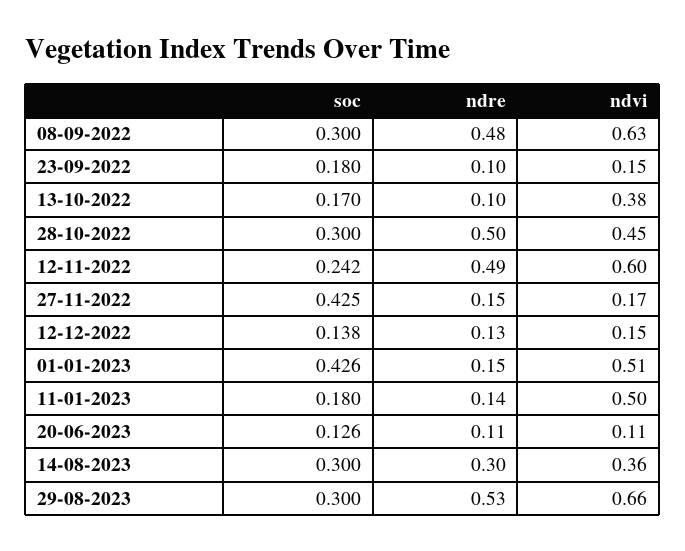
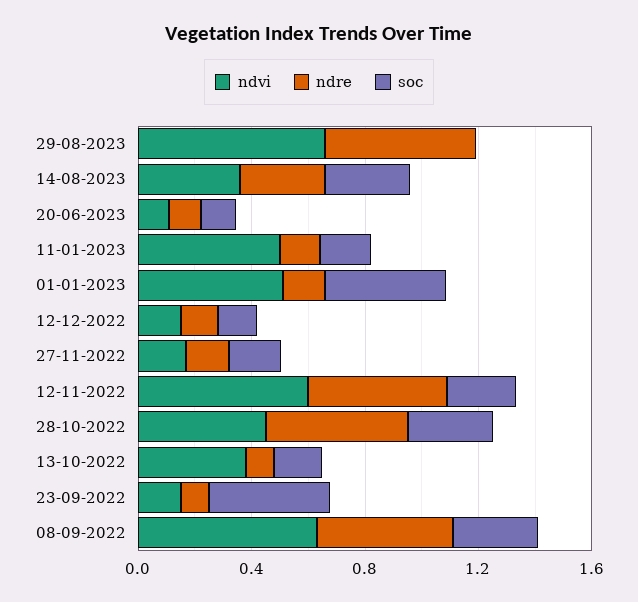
  {
    "soc": {
      "08-09-2022": 0.3,
-     "23-09-2022": 0.18,
+     "23-09-2022": 0.4,
      "13-10-2022": 0.17,
      "28-10-2022": 0.3,
      "12-11-2022": 0.242,
-     "27-11-2022": 0.425,
+     "27-11-2022": 0.2,
      "12-12-2022": 0.138,
      "01-01-2023": 0.426,
      "11-01-2023": 0.18,
      "20-06-2023": 0.126,
      "14-08-2023": 0.3,
-     "29-08-2023": 0.3
+     "29-08-2023": 0
    },
    "ndre": {
      "08-09-2022": 0.48,
      "23-09-2022": 0.1,
      "13-10-2022": 0.1,
      "28-10-2022": 0.5,
      "12-11-2022": 0.49,
      "27-11-2022": 0.15,
      "12-12-2022": 0.13,
      "01-01-2023": 0.15,
      "11-01-2023": 0.14,
      "20-06-2023": 0.11,
      "14-08-2023": 0.3,
      "29-08-2023": 0.53
    },
    "ndvi": {
      "08-09-2022": 0.63,
      "23-09-2022": 0.15,
      "13-10-2022": 0.38,
      "28-10-2022": 0.45,
      "12-11-2022": 0.6,
      "27-11-2022": 0.17,
      "12-12-2022": 0.15,
      "01-01-2023": 0.51,
      "11-01-2023": 0.5,
      "20-06-2023": 0.11,
      "14-08-2023": 0.36,
      "29-08-2023": 0.66
    }
  }

